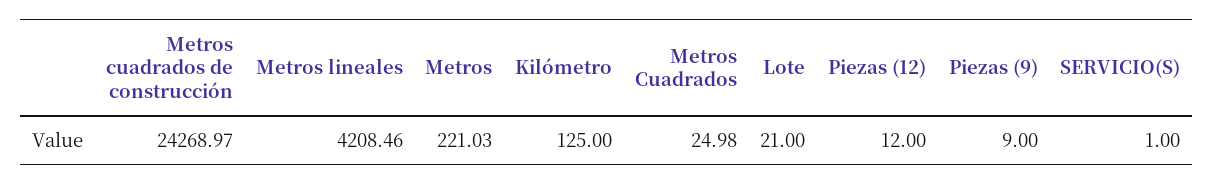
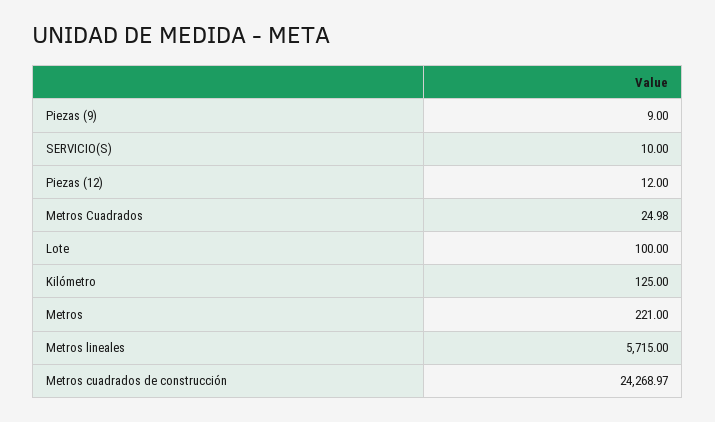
  {
    "Metros cuadrados de construcción": 24268.97,
-   "Metros lineales": 4208.46,
+   "Metros lineales": 5715,
-   "Metros": 221.03,
+   "Metros": 221,
    "Kilómetro": 125,
    "Metros Cuadrados": 24.98,
-   "Lote": 21,
+   "Lote": 100,
    "Piezas (12)": 12,
    "Piezas (9)": 9,
-   "SERVICIO(S)": 1
+   "SERVICIO(S)": 10
  }

